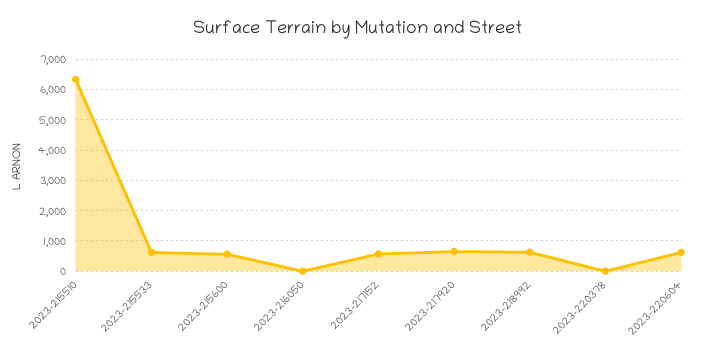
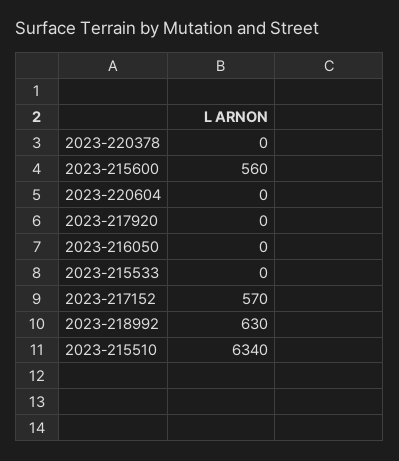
  {
    "2023-215510": 6340,
-   "2023-215533": 600,
+   "2023-215533": 0,
    "2023-215600": 560,
    "2023-216050": 0,
    "2023-217152": 570,
-   "2023-217920": 600,
+   "2023-217920": 0,
    "2023-218992": 630,
    "2023-220378": 0,
-   "2023-220604": 600
+   "2023-220604": 0
  }

